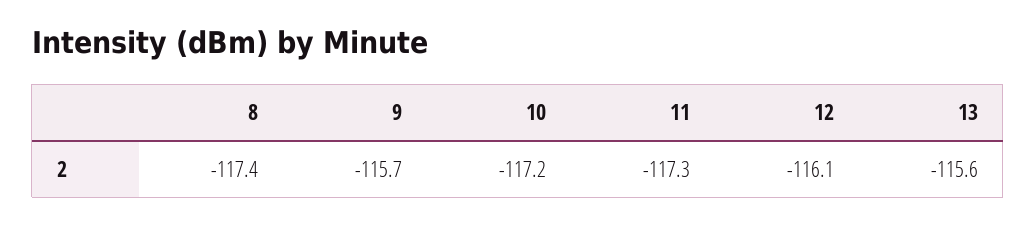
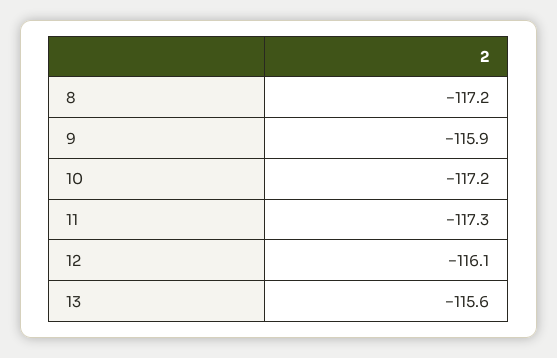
  {
-   "8": -117.4,
+   "8": -117.2,
-   "9": -115.7,
+   "9": -115.9,
    "10": -117.2,
    "11": -117.3,
    "12": -116.1,
    "13": -115.6
  }

